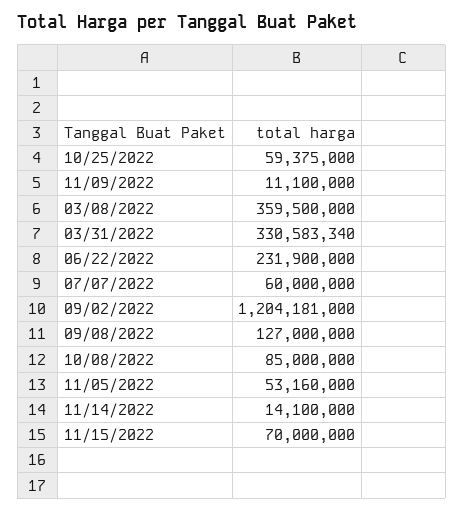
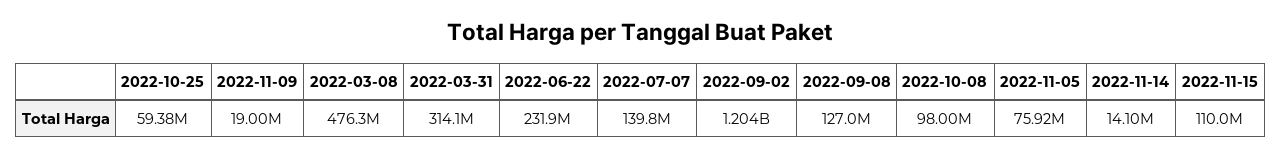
  {
    "10/25/2022": 59375000,
-   "11/09/2022": 11100000,
+   "11/09/2022": 19000000,
-   "03/08/2022": 359500000,
+   "03/08/2022": 476300000,
-   "03/31/2022": 330583340,
+   "03/31/2022": 314100000,
    "06/22/2022": 231900000,
-   "07/07/2022": 60000000,
+   "07/07/2022": 139800000,
    "09/02/2022": 1204181000,
    "09/08/2022": 127000000,
-   "10/08/2022": 85000000,
+   "10/08/2022": 98000000,
-   "11/05/2022": 53160000,
+   "11/05/2022": 75920000,
    "11/14/2022": 14100000,
-   "11/15/2022": 70000000
+   "11/15/2022": 110000000
  }

